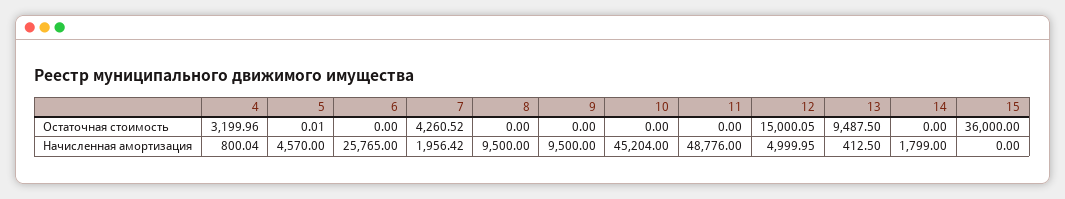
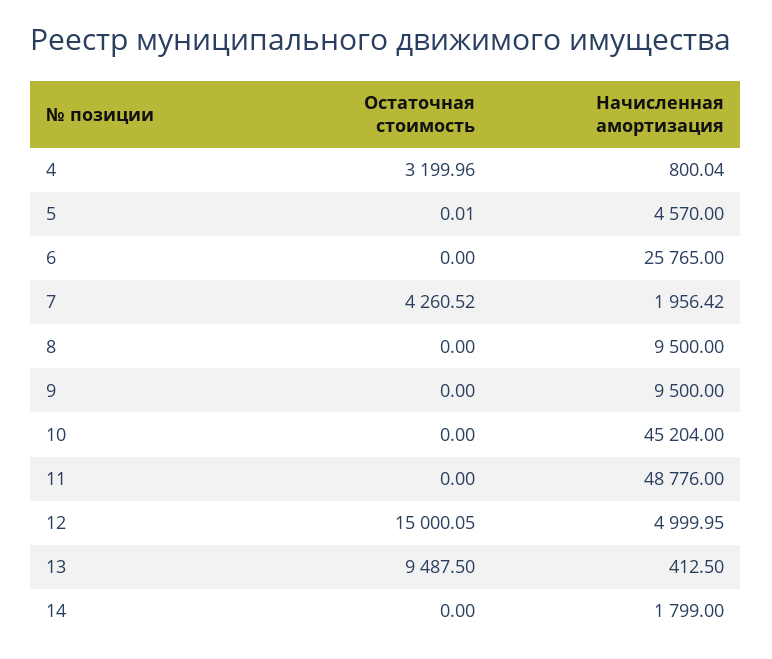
  {
    "4": {
      "Остаточная стоимость": 3199.96,
      "Начисленная амортизация": 800.04
    },
    "5": {
      "Остаточная стоимость": 0.01,
      "Начисленная амортизация": 4570
    },
    "6": {
      "Остаточная стоимость": 0,
      "Начисленная амортизация": 25765
    },
    "7": {
      "Остаточная стоимость": 4260.52,
      "Начисленная амортизация": 1956.42
    },
    "8": {
      "Остаточная стоимость": 0,
      "Начисленная амортизация": 9500
    },
    "9": {
      "Остаточная стоимость": 0,
      "Начисленная амортизация": 9500
    },
    "10": {
      "Остаточная стоимость": 0,
      "Начисленная амортизация": 45204
    },
    "11": {
      "Остаточная стоимость": 0,
      "Начисленная амортизация": 48776
    },
    "12": {
      "Остаточная стоимость": 15000.05,
      "Начисленная амортизация": 4999.95
    },
    "13": {
      "Остаточная стоимость": 9487.5,
      "Начисленная амортизация": 412.5
    },
    "14": {
      "Остаточная стоимость": 0,
      "Начисленная амортизация": 1799
-   },
+   }
-   "15": {
-     "Остаточная стоимость": 36000,
-     "Начисленная амортизация": 0
-   }
  }

